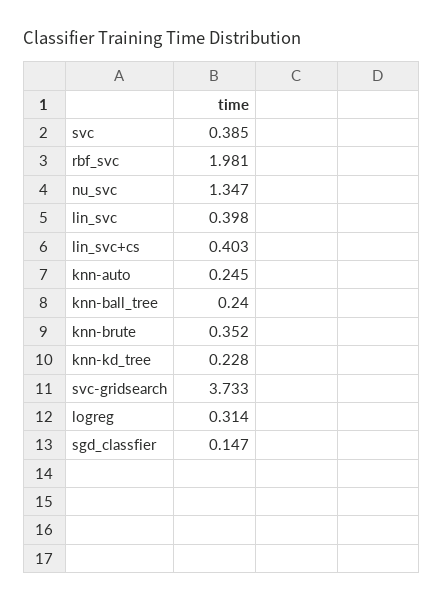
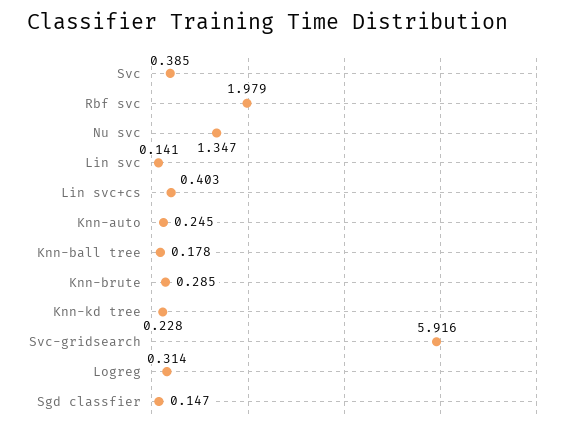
  {
    "svc": 0.385,
-   "rbf_svc": 1.981,
+   "rbf_svc": 1.979,
    "nu_svc": 1.347,
-   "lin_svc": 0.398,
+   "lin_svc": 0.141,
    "lin_svc+cs": 0.403,
    "knn-auto": 0.245,
-   "knn-ball_tree": 0.24,
+   "knn-ball_tree": 0.178,
-   "knn-brute": 0.352,
+   "knn-brute": 0.285,
    "knn-kd_tree": 0.228,
-   "svc-gridsearch": 3.733,
+   "svc-gridsearch": 5.916,
    "logreg": 0.314,
    "sgd_classfier": 0.147
  }

